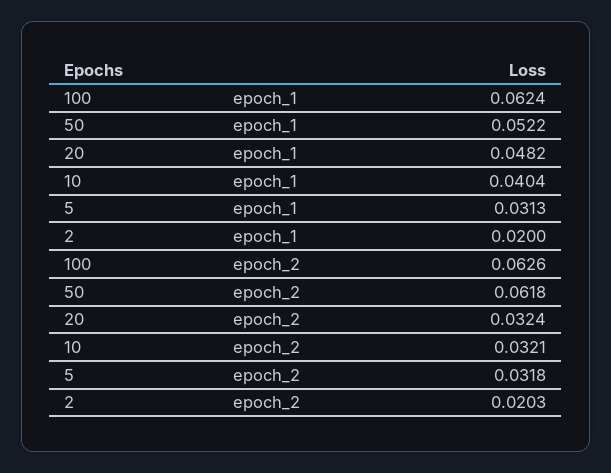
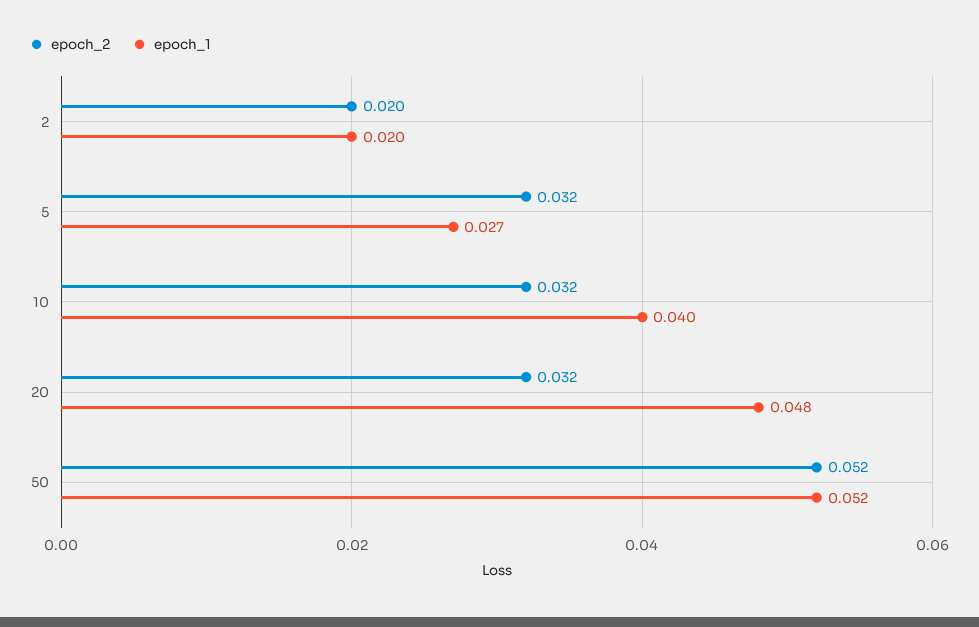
  {
    "epoch_1": {
-     "100": 0.0624,
      "50": 0.0522,
      "20": 0.0482,
      "10": 0.0404,
-     "5": 0.0313,
+     "5": 0.027,
      "2": 0.02
    },
    "epoch_2": {
-     "100": 0.0626,
-     "50": 0.0618,
+     "50": 0.052,
      "20": 0.0324,
      "10": 0.0321,
      "5": 0.0318,
      "2": 0.0203
    }
  }

